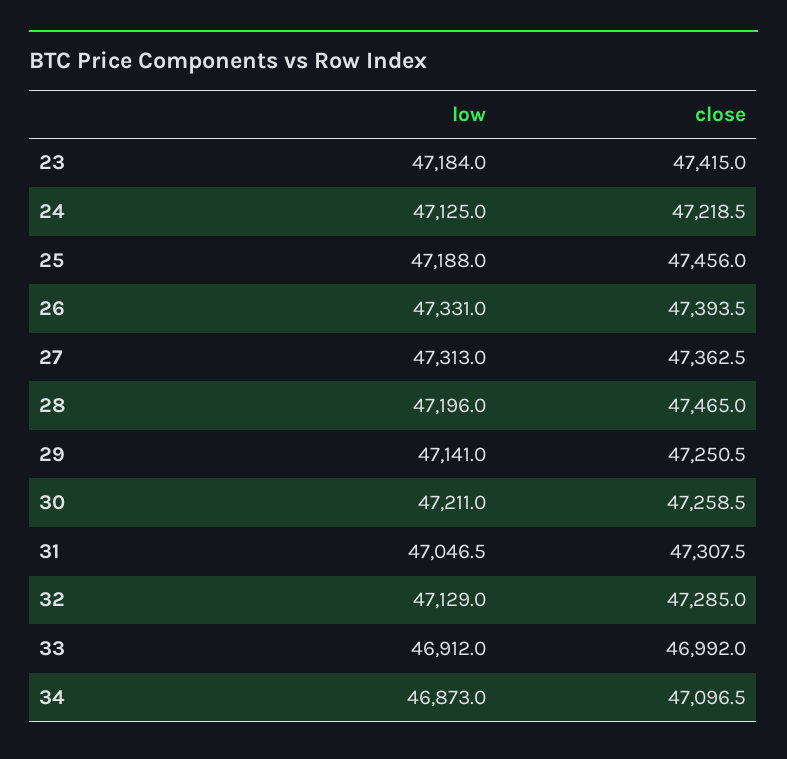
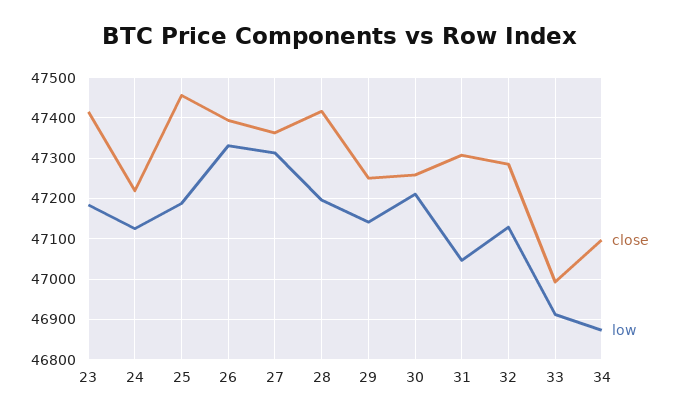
  {
    "low": {
      "23": 47184,
      "24": 47125,
      "25": 47188,
      "26": 47331,
      "27": 47313,
      "28": 47196,
      "29": 47141,
      "30": 47211,
      "31": 47046.5,
      "32": 47129,
      "33": 46912,
      "34": 46873
    },
    "close": {
      "23": 47415,
      "24": 47218.5,
      "25": 47456,
      "26": 47393.5,
      "27": 47362.5,
-     "28": 47465,
+     "28": 47420,
      "29": 47250.5,
      "30": 47258.5,
      "31": 47307.5,
      "32": 47285,
      "33": 46992,
      "34": 47096.5
    }
  }

